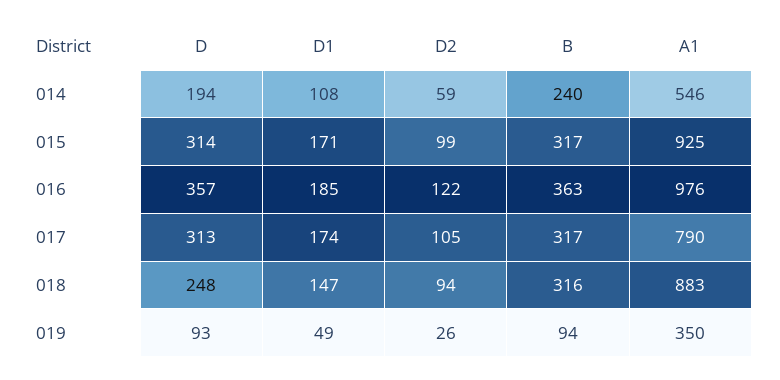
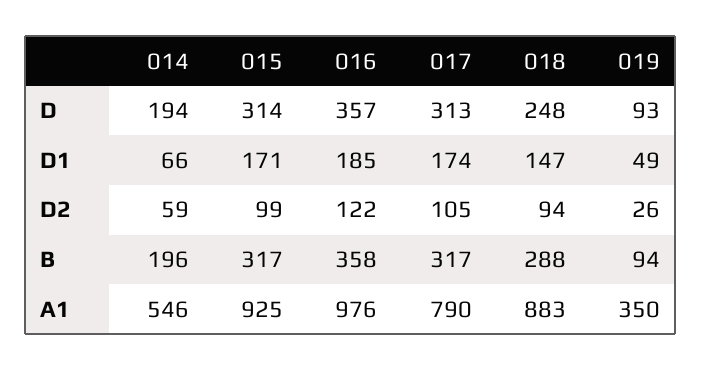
  {
    "D": {
      "014": 194,
      "015": 314,
      "016": 357,
      "017": 313,
      "018": 248,
      "019": 93
    },
    "D1": {
-     "014": 108,
+     "014": 66,
      "015": 171,
      "016": 185,
      "017": 174,
      "018": 147,
      "019": 49
    },
    "D2": {
      "014": 59,
      "015": 99,
      "016": 122,
      "017": 105,
      "018": 94,
      "019": 26
    },
    "B": {
-     "014": 240,
+     "014": 196,
      "015": 317,
-     "016": 363,
+     "016": 358,
      "017": 317,
-     "018": 316,
+     "018": 288,
      "019": 94
    },
    "A1": {
      "014": 546,
      "015": 925,
      "016": 976,
      "017": 790,
      "018": 883,
      "019": 350
    }
  }

